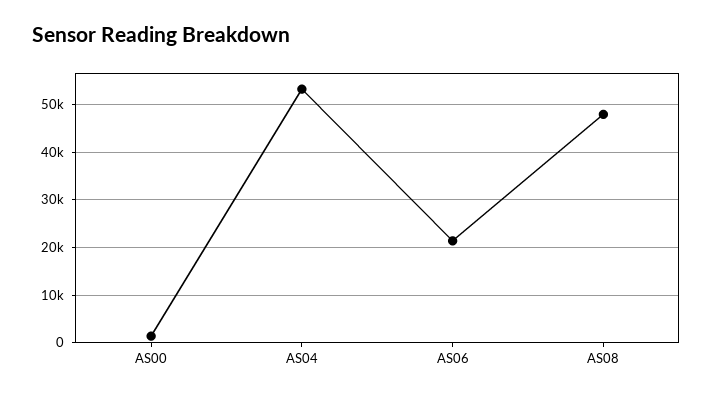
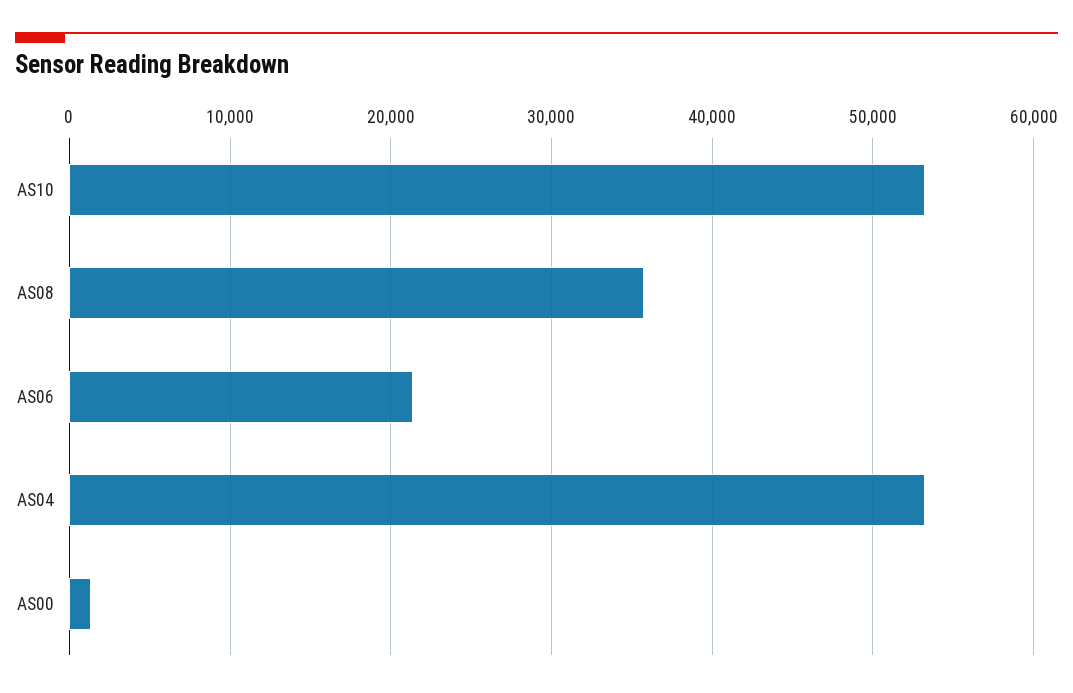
  {
    "AS00": 1000,
    "AS04": 53000,
    "AS06": 21000,
-   "AS08": 48000
+   "AS08": 36000,
+   "AS10": 53000
  }

